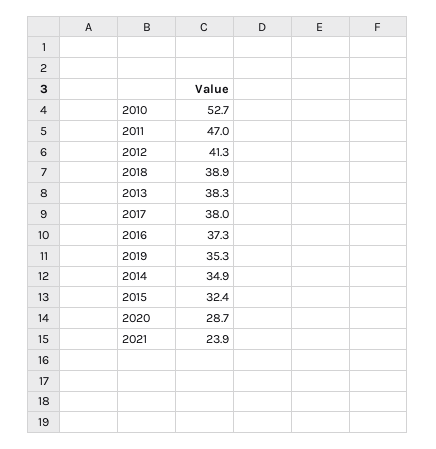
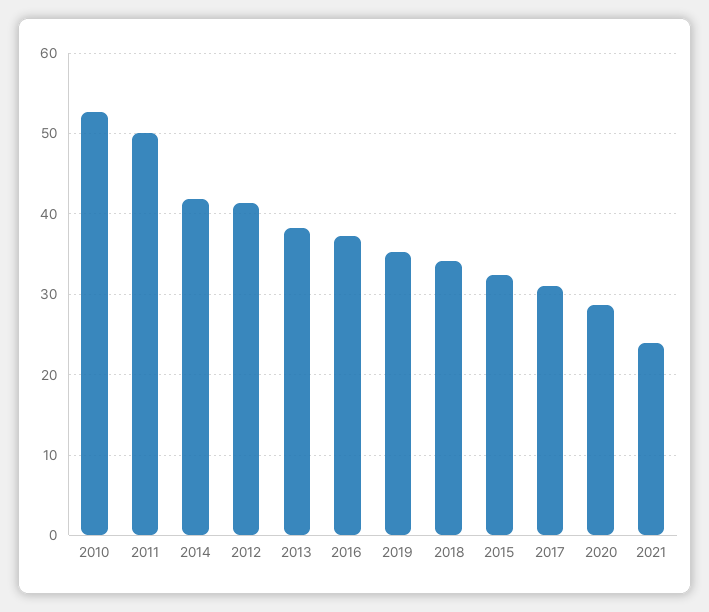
  {
    "2010": 52.7,
-   "2011": 47,
+   "2011": 50,
    "2012": 41.3,
-   "2018": 38.9,
+   "2018": 34,
    "2013": 38.3,
-   "2017": 38,
+   "2017": 31,
    "2016": 37.3,
    "2019": 35.3,
-   "2014": 34.9,
+   "2014": 42,
    "2015": 32.4,
    "2020": 28.7,
    "2021": 23.9
  }

